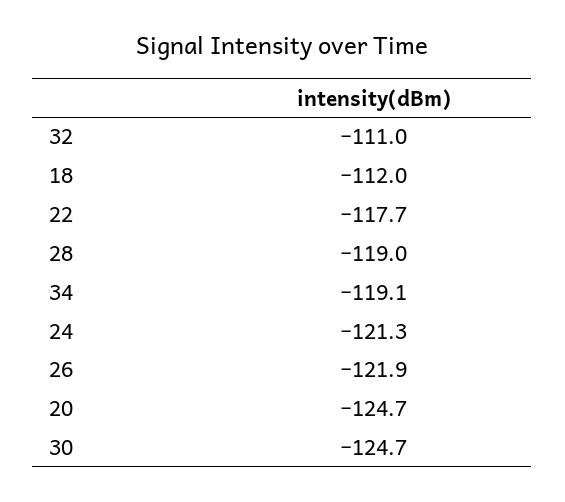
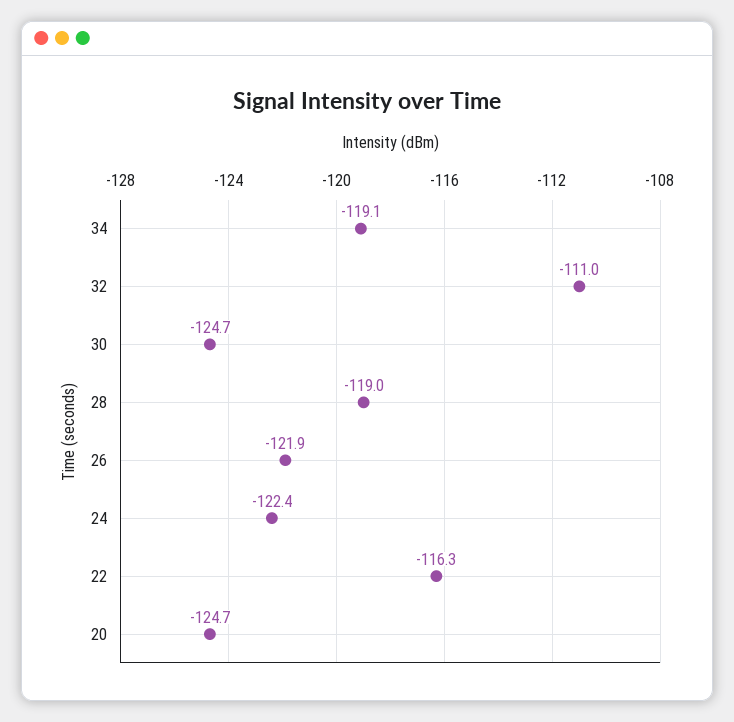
  {
    "32": -111,
-   "18": -112,
-   "22": -117.7,
+   "22": -116.3,
    "28": -119,
    "34": -119.1,
-   "24": -121.3,
+   "24": -122.4,
    "26": -121.9,
    "20": -124.7,
    "30": -124.7
  }

